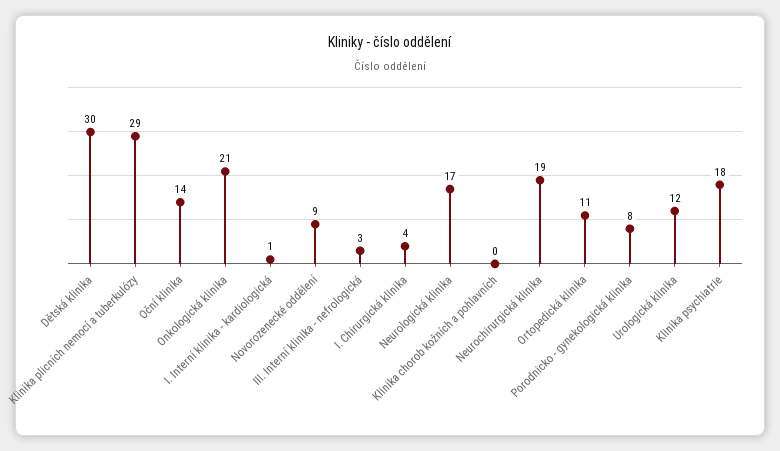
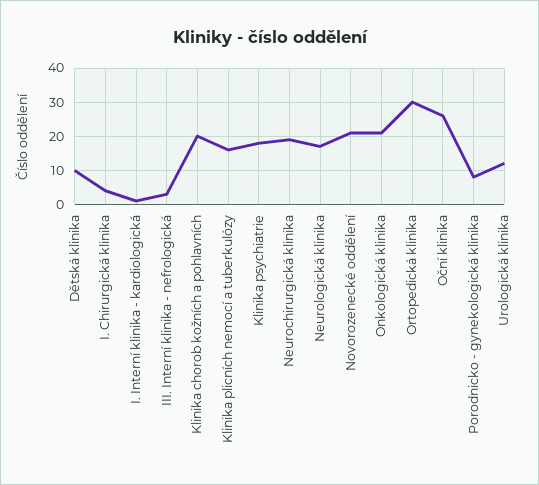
  {
-   "Dětská klinika": 30,
+   "Dětská klinika": 10,
-   "Klinika plicních nemocí a tuberkulózy": 29,
+   "Klinika plicních nemocí a tuberkulózy": 15,
-   "Oční klinika": 14,
+   "Oční klinika": 25,
    "Onkologická klinika": 21,
    "I. Interní klinika - kardiologická": 1,
-   "Novorozenecké oddělení": 9,
+   "Novorozenecké oddělení": 20,
    "III. Interní klinika - nefrologická": 3,
    "I. Chirurgická klinika": 4,
    "Neurologická klinika": 17,
-   "Klinika chorob kožních a pohlavních": 0,
+   "Klinika chorob kožních a pohlavních": 20,
    "Neurochirurgická klinika": 19,
-   "Ortopedická klinika": 11,
+   "Ortopedická klinika": 30,
    "Porodnicko - gynekologická klinika": 8,
    "Urologická klinika": 12,
    "Klinika psychiatrie": 18
  }

